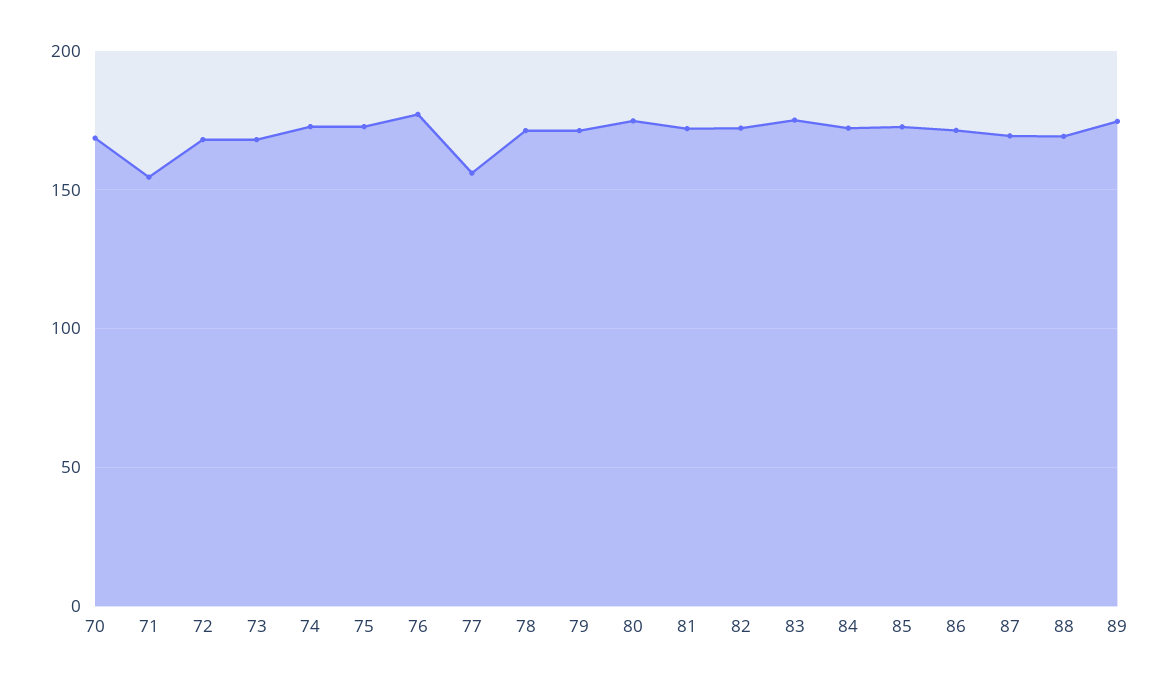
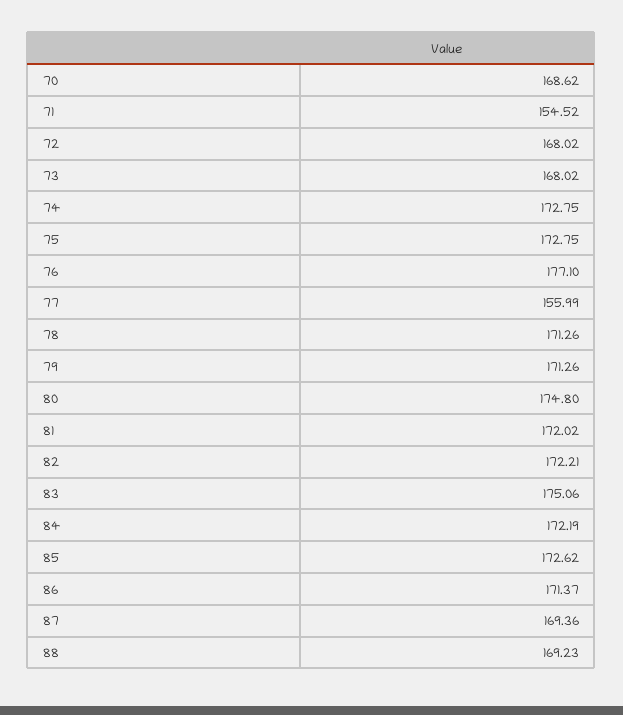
  {
    "70": 168.62,
    "71": 154.52,
    "72": 168.02,
    "73": 168.02,
    "74": 172.75,
    "75": 172.75,
    "76": 177.1,
    "77": 155.99,
    "78": 171.26,
    "79": 171.26,
    "80": 174.8,
    "81": 172.02,
    "82": 172.21,
    "83": 175.06,
    "84": 172.19,
    "85": 172.62,
    "86": 171.37,
    "87": 169.36,
-   "88": 169.23,
+   "88": 169.23
-   "89": 175
  }

